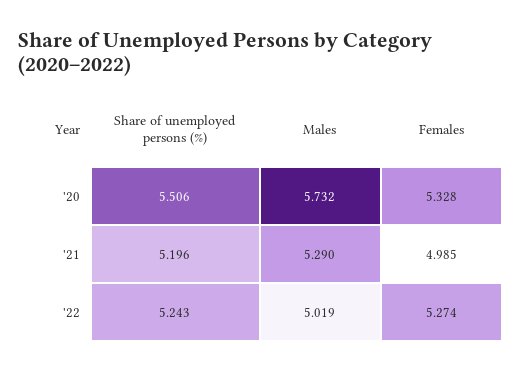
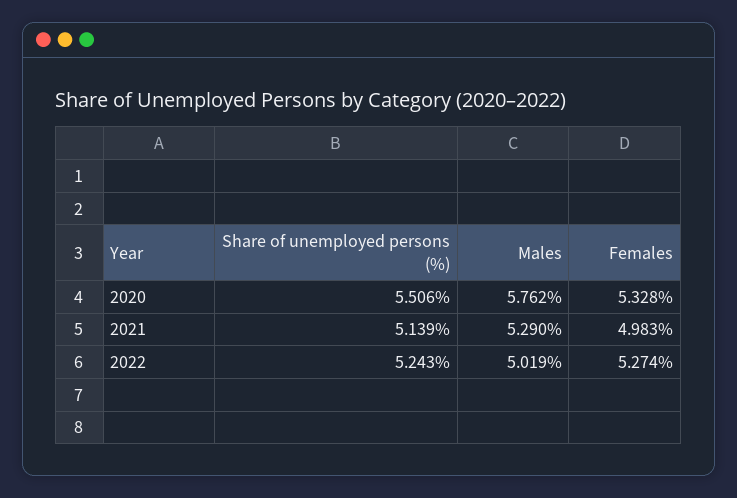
  {
    "Share of unemployed persons (%)": {
      "'20": 5.506,
-     "'21": 5.196,
+     "'21": 5.139,
      "'22": 5.243
    },
    "Males": {
-     "'20": 5.732,
+     "'20": 5.762,
      "'21": 5.29,
      "'22": 5.019
    },
    "Females": {
      "'20": 5.328,
-     "'21": 4.985,
+     "'21": 4.983,
      "'22": 5.274
    }
  }

